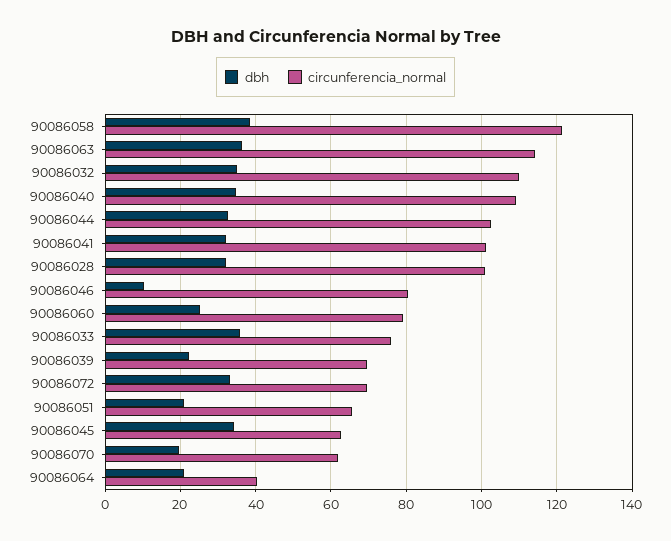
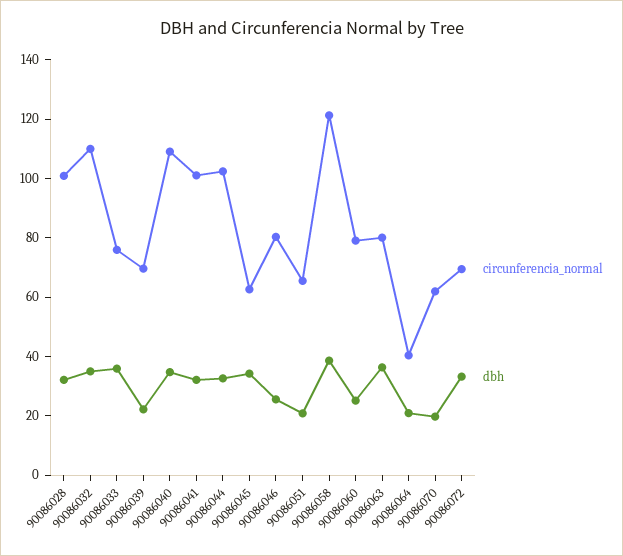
  {
    "dbh": {
      "90086058": 38,
      "90086063": 36,
      "90086032": 36,
      "90086040": 34,
      "90086044": 32,
      "90086041": 32,
      "90086028": 32,
-     "90086046": 10,
+     "90086046": 25,
      "90086060": 26,
      "90086033": 36,
      "90086039": 22,
      "90086072": 34,
      "90086051": 20,
      "90086045": 34,
      "90086070": 20,
      "90086064": 20
    },
    "circunferencia_normal": {
      "90086058": 122,
-     "90086063": 114,
+     "90086063": 80,
      "90086032": 110,
      "90086040": 110,
      "90086044": 102,
      "90086041": 102,
      "90086028": 100,
      "90086046": 80,
      "90086060": 80,
      "90086033": 76,
      "90086039": 70,
      "90086072": 70,
      "90086051": 66,
      "90086045": 62,
      "90086070": 62,
      "90086064": 40
    }
  }

